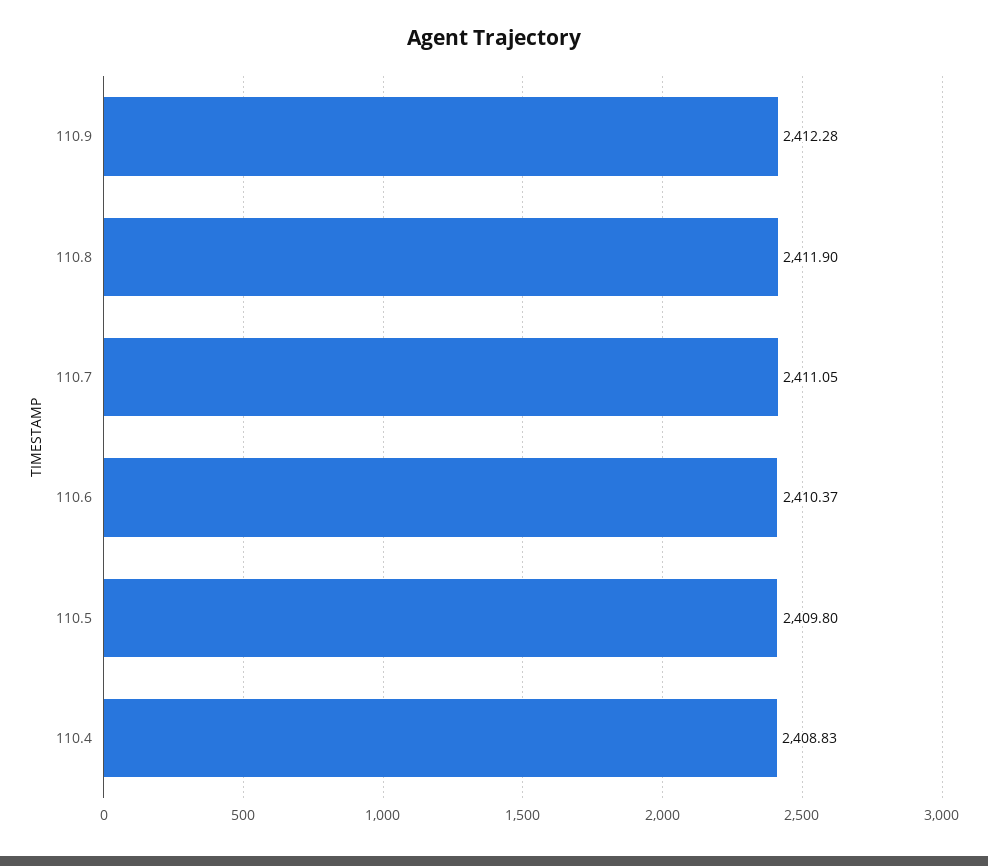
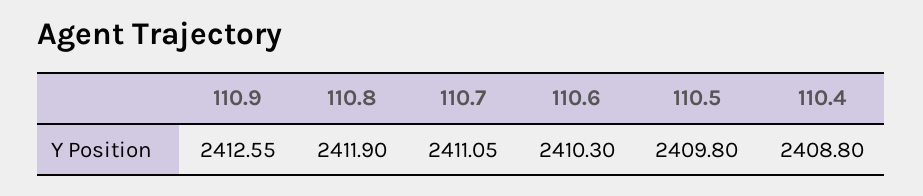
  {
-   "110.9": 2412.28,
+   "110.9": 2412.55,
    "110.8": 2411.9,
    "110.7": 2411.05,
-   "110.6": 2410.37,
+   "110.6": 2410.3,
    "110.5": 2409.8,
-   "110.4": 2408.83
+   "110.4": 2408.8
  }

